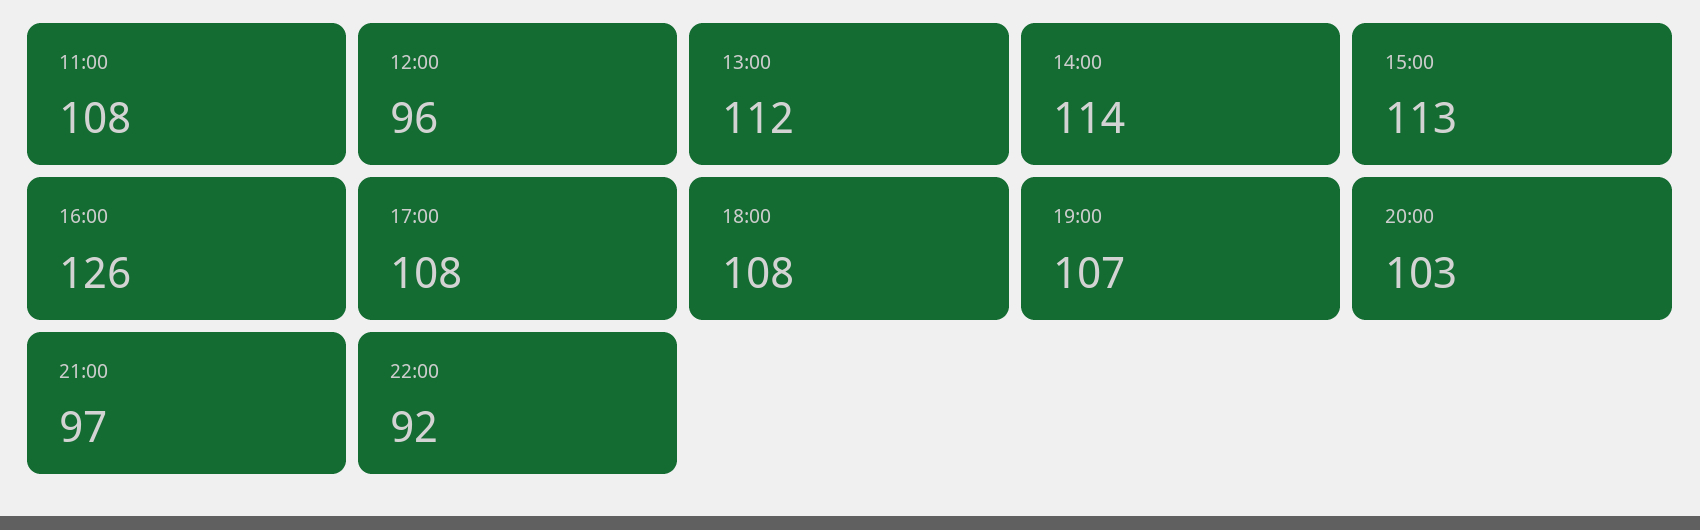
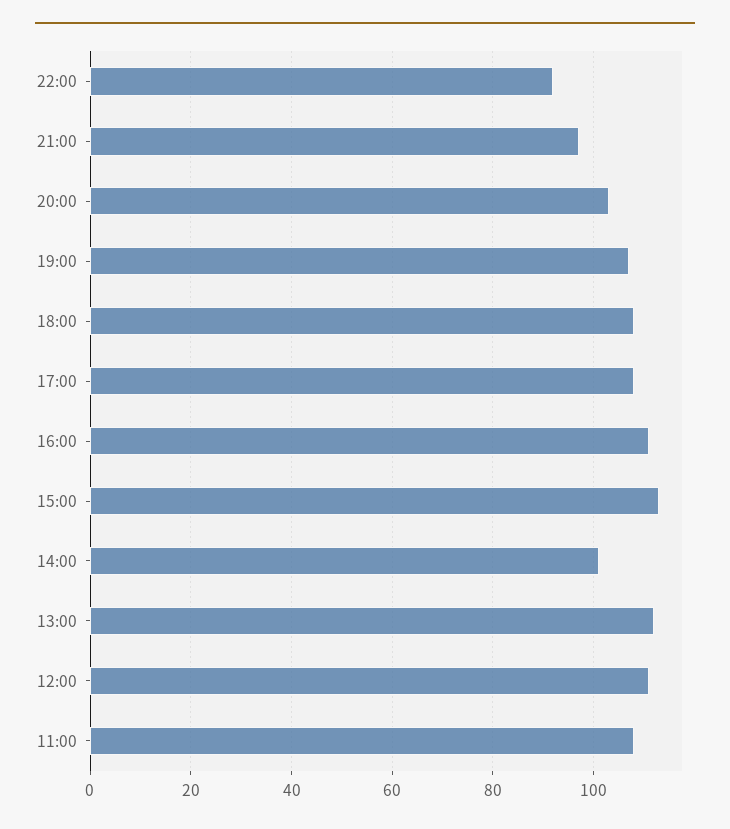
  {
    "11:00": 108,
-   "12:00": 96,
+   "12:00": 110,
    "13:00": 112,
-   "14:00": 114,
+   "14:00": 100,
    "15:00": 113,
-   "16:00": 126,
+   "16:00": 110,
    "17:00": 108,
    "18:00": 108,
    "19:00": 107,
    "20:00": 103,
    "21:00": 97,
    "22:00": 92
  }

